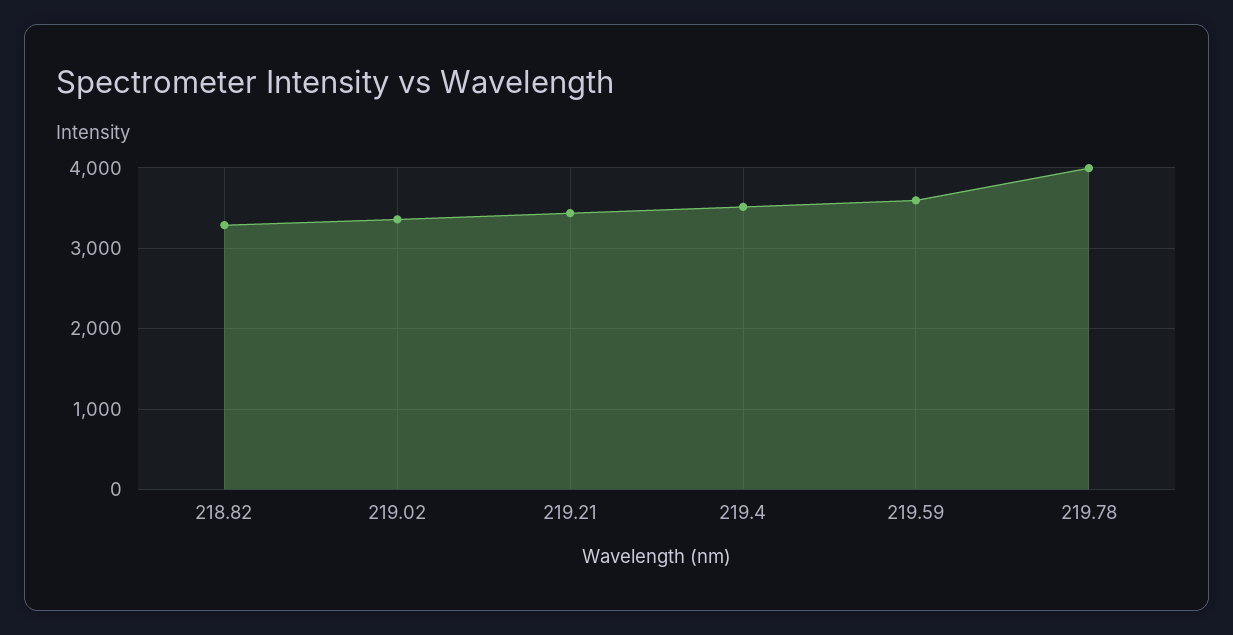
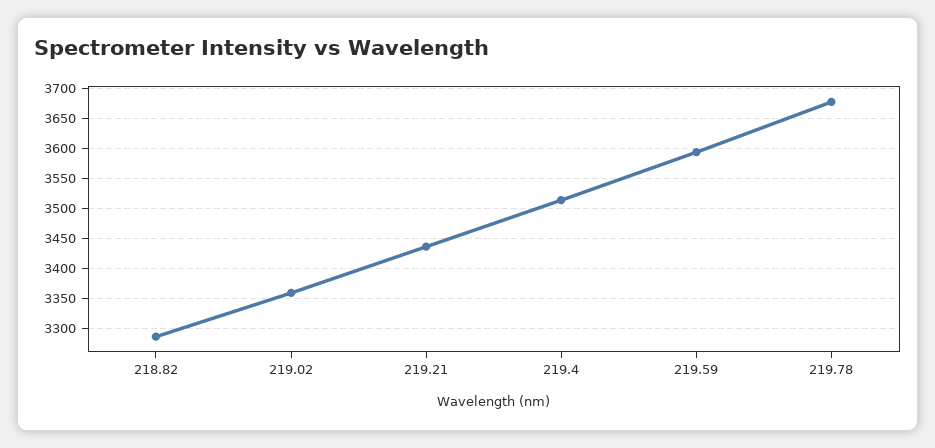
  {
    "218.82": 3275,
    "219.02": 3350,
    "219.21": 3425,
    "219.4": 3525,
    "219.59": 3600,
-   "219.78": 4000
+   "219.78": 3675
  }

